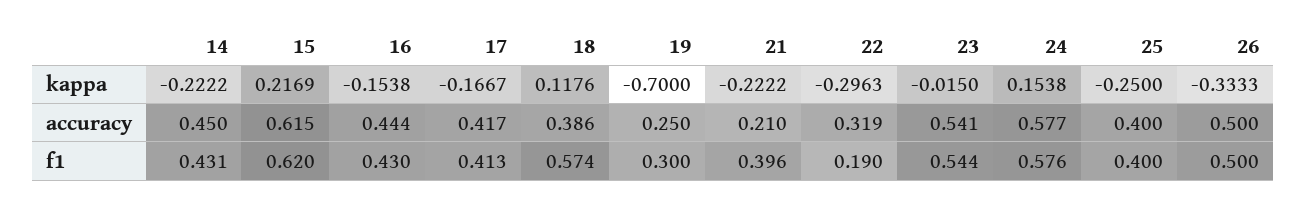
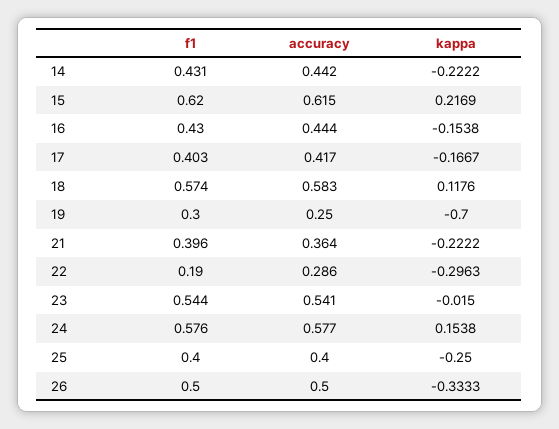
  {
    "14": {
      "kappa": -0.2222,
-     "accuracy": 0.45,
+     "accuracy": 0.442,
      "f1": 0.431
    },
    "15": {
      "kappa": 0.2169,
      "accuracy": 0.615,
      "f1": 0.62
    },
    "16": {
      "kappa": -0.1538,
      "accuracy": 0.444,
      "f1": 0.43
    },
    "17": {
      "kappa": -0.1667,
      "accuracy": 0.417,
-     "f1": 0.413
+     "f1": 0.403
    },
    "18": {
      "kappa": 0.1176,
-     "accuracy": 0.386,
+     "accuracy": 0.583,
      "f1": 0.574
    },
    "19": {
      "kappa": -0.7,
      "accuracy": 0.25,
      "f1": 0.3
    },
    "21": {
      "kappa": -0.2222,
-     "accuracy": 0.21,
+     "accuracy": 0.364,
      "f1": 0.396
    },
    "22": {
      "kappa": -0.2963,
-     "accuracy": 0.319,
+     "accuracy": 0.286,
      "f1": 0.19
    },
    "23": {
      "kappa": -0.015,
      "accuracy": 0.541,
      "f1": 0.544
    },
    "24": {
      "kappa": 0.1538,
      "accuracy": 0.577,
      "f1": 0.576
    },
    "25": {
      "kappa": -0.25,
      "accuracy": 0.4,
      "f1": 0.4
    },
    "26": {
      "kappa": -0.3333,
      "accuracy": 0.5,
      "f1": 0.5
    }
  }

